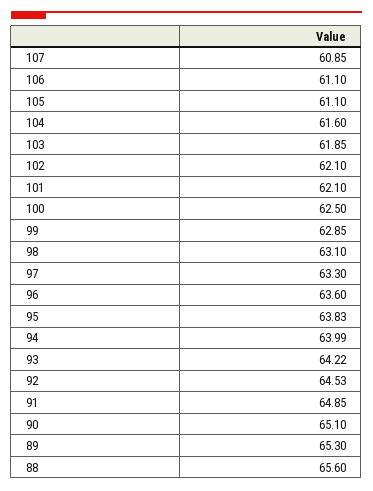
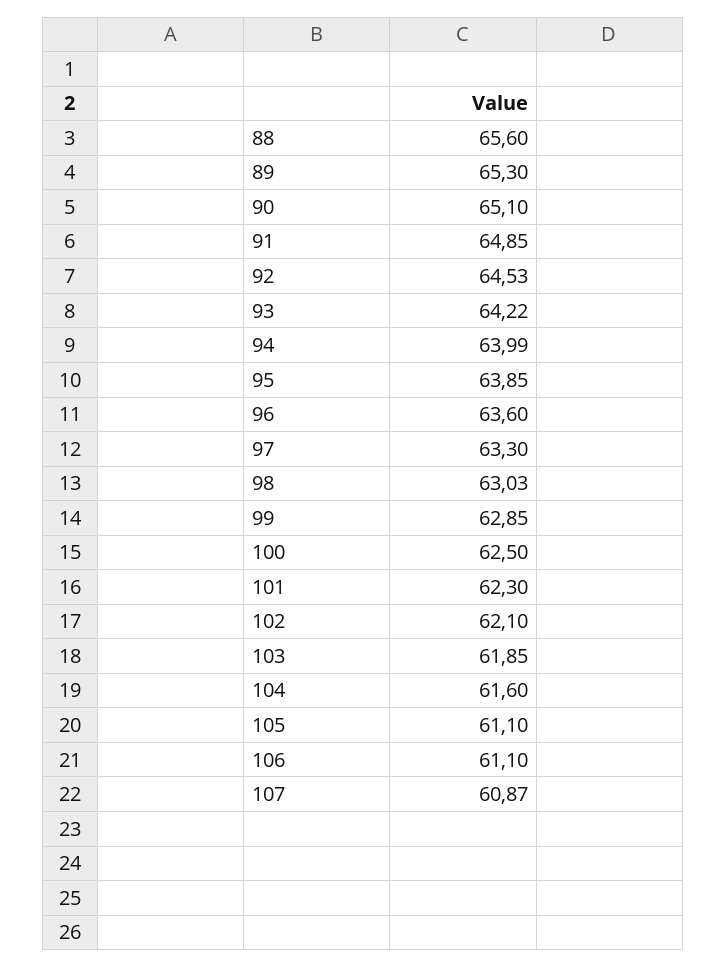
  {
-   "107": 60.85,
+   "107": 60.87,
    "106": 61.1,
    "105": 61.1,
    "104": 61.6,
    "103": 61.85,
    "102": 62.1,
-   "101": 62.1,
+   "101": 62.3,
    "100": 62.5,
    "99": 62.85,
-   "98": 63.1,
+   "98": 63.03,
    "97": 63.3,
    "96": 63.6,
-   "95": 63.83,
+   "95": 63.85,
    "94": 63.99,
    "93": 64.22,
    "92": 64.53,
    "91": 64.85,
    "90": 65.1,
    "89": 65.3,
    "88": 65.6
  }

